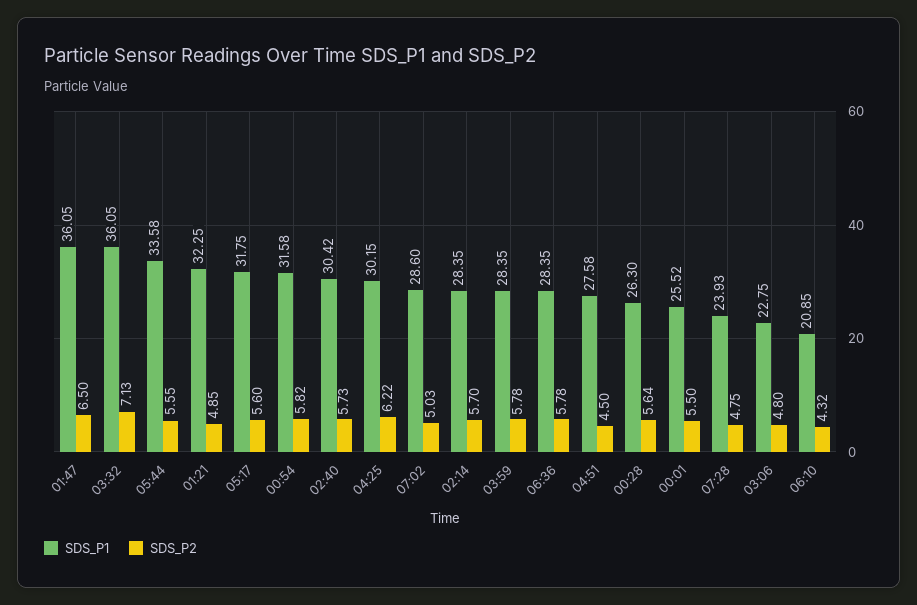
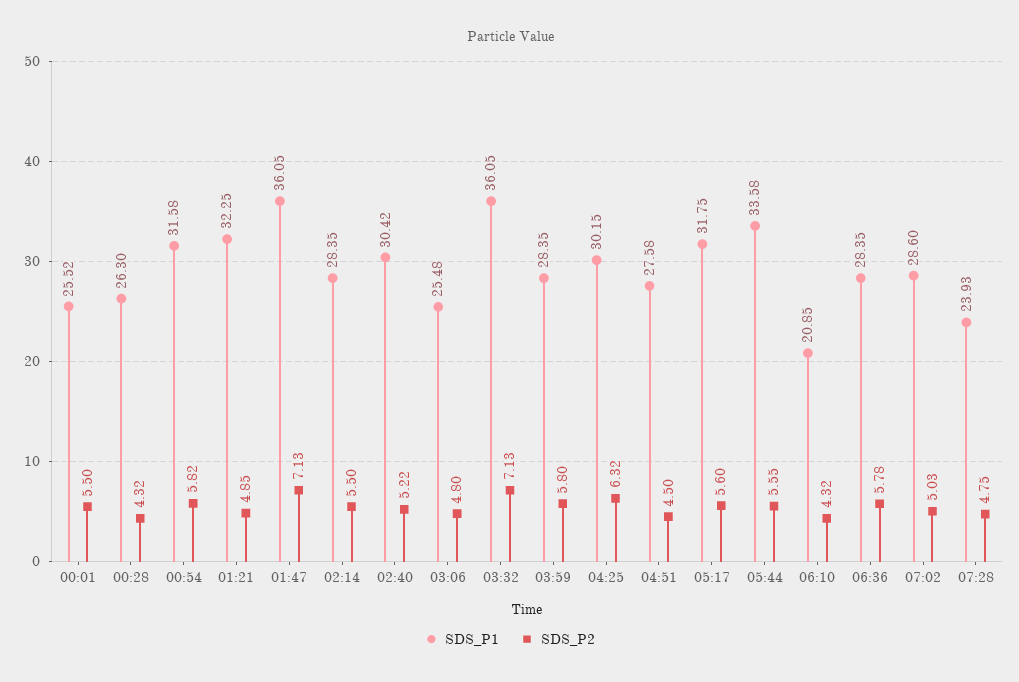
  {
    "SDS_P1": {
      "01:47": 36.05,
      "03:32": 36.05,
      "05:44": 33.58,
      "01:21": 32.25,
      "05:17": 31.75,
      "00:54": 31.58,
      "02:40": 30.42,
      "04:25": 30.15,
      "07:02": 28.6,
      "02:14": 28.35,
      "03:59": 28.35,
      "06:36": 28.35,
      "04:51": 27.58,
      "00:28": 26.3,
      "00:01": 25.52,
      "07:28": 23.93,
-     "03:06": 22.75,
+     "03:06": 25.48,
      "06:10": 20.85
    },
    "SDS_P2": {
-     "01:47": 6.5,
+     "01:47": 7.13,
      "03:32": 7.13,
      "05:44": 5.55,
      "01:21": 4.85,
      "05:17": 5.6,
      "00:54": 5.82,
-     "02:40": 5.73,
+     "02:40": 5.22,
-     "04:25": 6.22,
+     "04:25": 6.32,
      "07:02": 5.03,
-     "02:14": 5.7,
+     "02:14": 5.5,
-     "03:59": 5.78,
+     "03:59": 5.8,
      "06:36": 5.78,
      "04:51": 4.5,
-     "00:28": 5.64,
+     "00:28": 4.32,
      "00:01": 5.5,
      "07:28": 4.75,
      "03:06": 4.8,
      "06:10": 4.32
    }
  }

